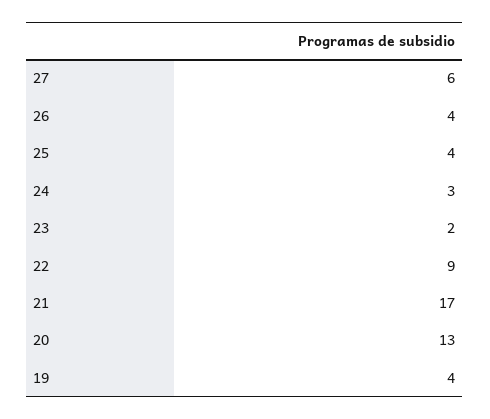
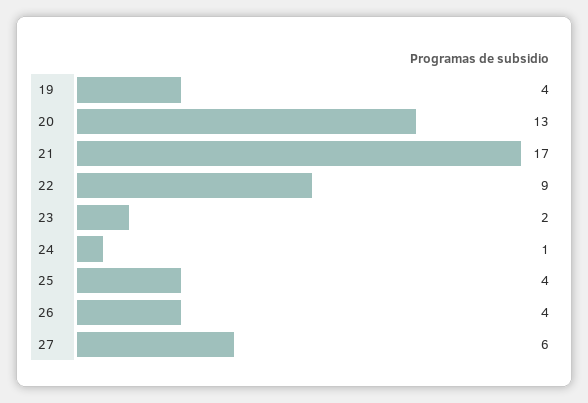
  {
    "27": 6,
    "26": 4,
    "25": 4,
-   "24": 3,
+   "24": 1,
    "23": 2,
    "22": 9,
    "21": 17,
    "20": 13,
    "19": 4
  }

